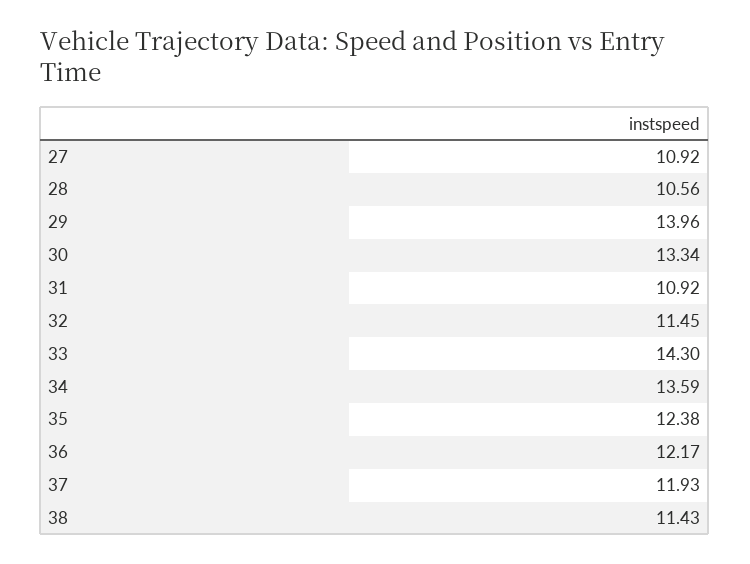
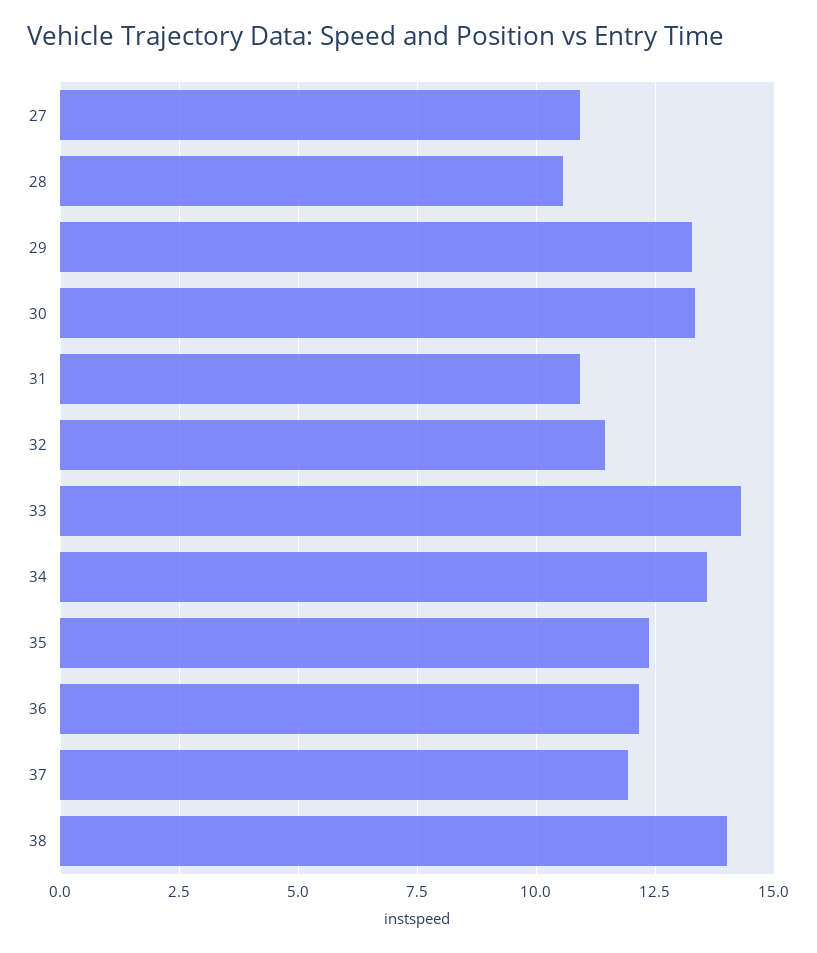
  {
    "27": 10.92,
    "28": 10.56,
-   "29": 13.96,
+   "29": 13.25,
    "30": 13.34,
    "31": 10.92,
    "32": 11.45,
    "33": 14.3,
    "34": 13.59,
    "35": 12.38,
    "36": 12.17,
    "37": 11.93,
-   "38": 11.43
+   "38": 14
  }

